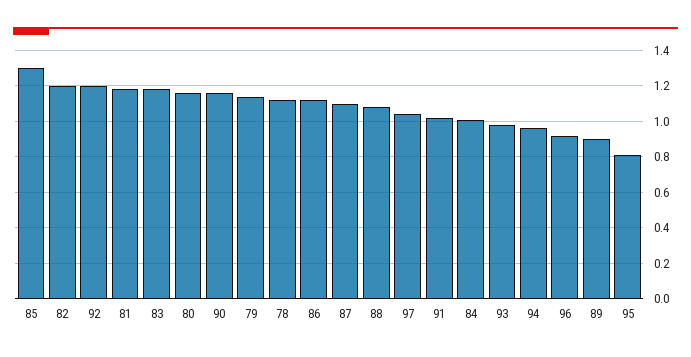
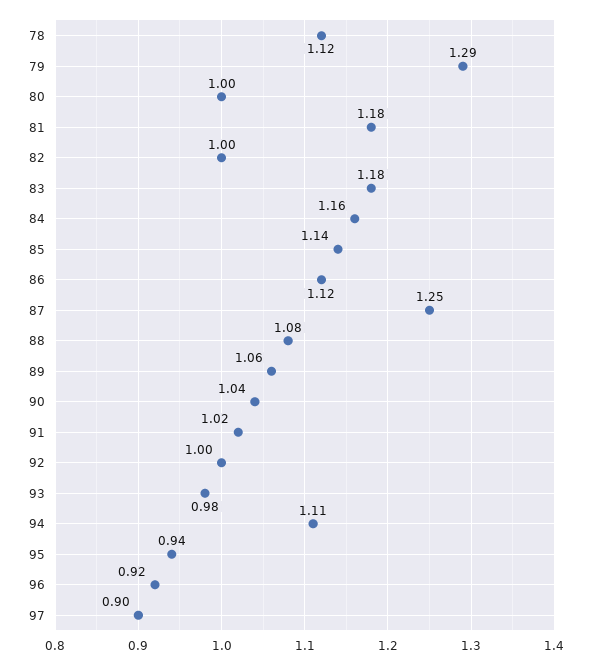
  {
-   "85": 1.3,
+   "85": 1.14,
-   "82": 1.2,
+   "82": 1,
-   "92": 1.2,
+   "92": 1,
    "81": 1.18,
    "83": 1.18,
-   "80": 1.15,
+   "80": 1,
-   "90": 1.15,
+   "90": 1.04,
-   "79": 1.15,
+   "79": 1.29,
    "78": 1.12,
    "86": 1.12,
-   "87": 1.1,
+   "87": 1.25,
    "88": 1.08,
-   "97": 1.05,
+   "97": 0.9,
    "91": 1.02,
-   "84": 1,
+   "84": 1.16,
    "93": 0.98,
-   "94": 0.95,
+   "94": 1.11,
    "96": 0.92,
-   "89": 0.9,
+   "89": 1.06,
-   "95": 0.8
+   "95": 0.94
  }

